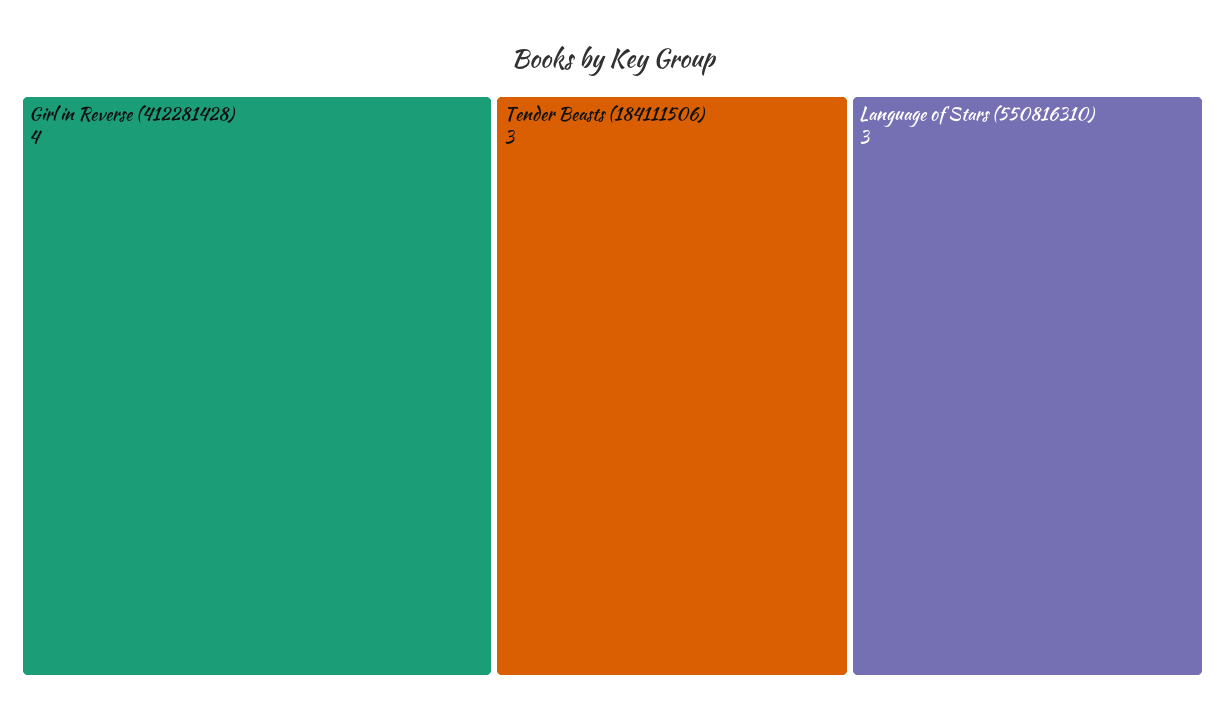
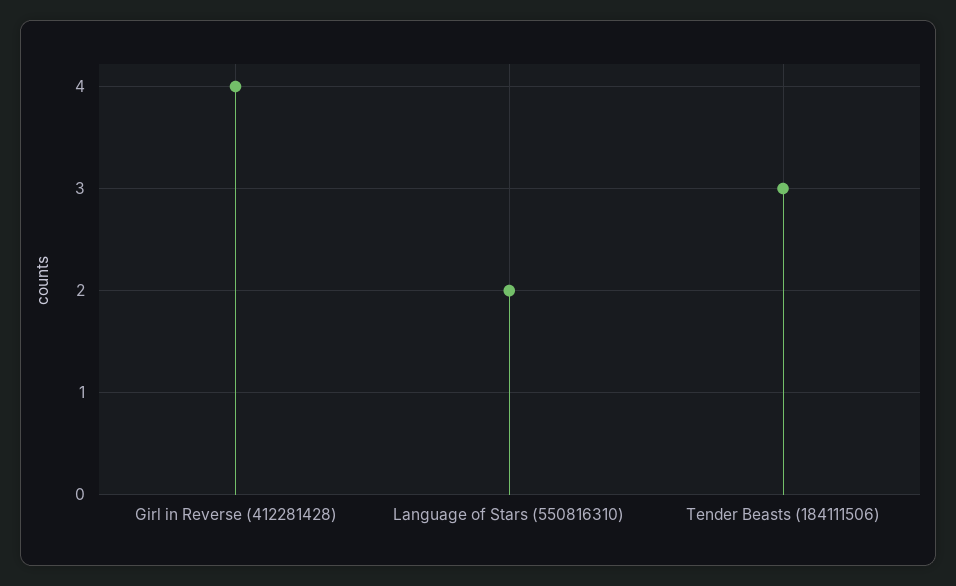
  {
    "Girl in Reverse (412281428)": 4,
    "Tender Beasts (184111506)": 3,
-   "Language of Stars (550816310)": 3
+   "Language of Stars (550816310)": 2
  }

